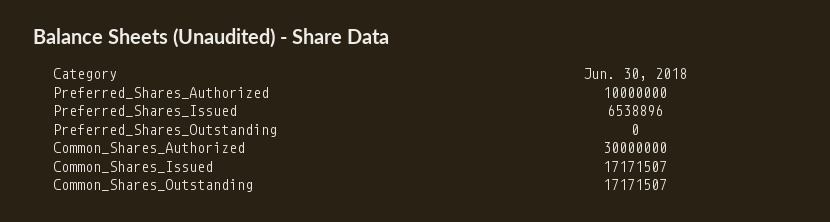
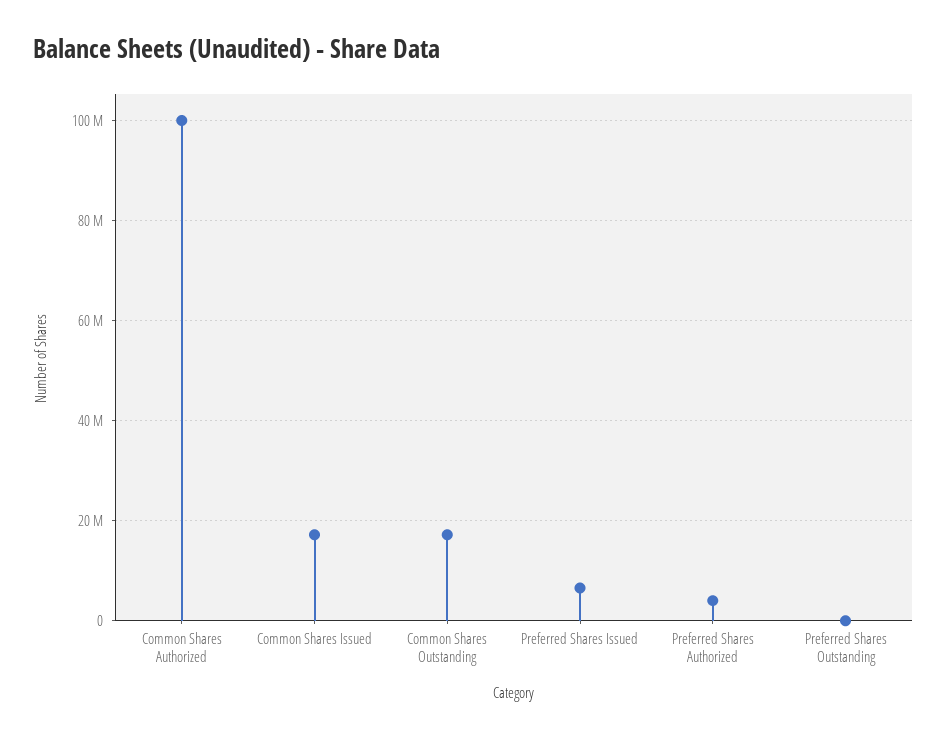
  {
-   "Preferred_Shares_Authorized": 10000000,
+   "Preferred_Shares_Authorized": 4000000,
    "Preferred_Shares_Issued": 6538896,
    "Preferred_Shares_Outstanding": 0,
-   "Common_Shares_Authorized": 30000000,
+   "Common_Shares_Authorized": 100000000,
    "Common_Shares_Issued": 17171507,
    "Common_Shares_Outstanding": 17171507
  }

